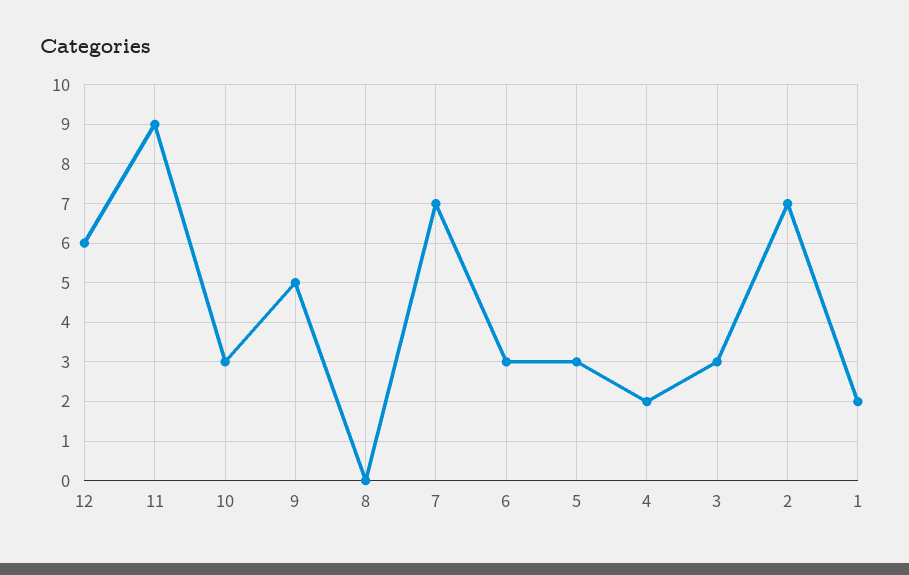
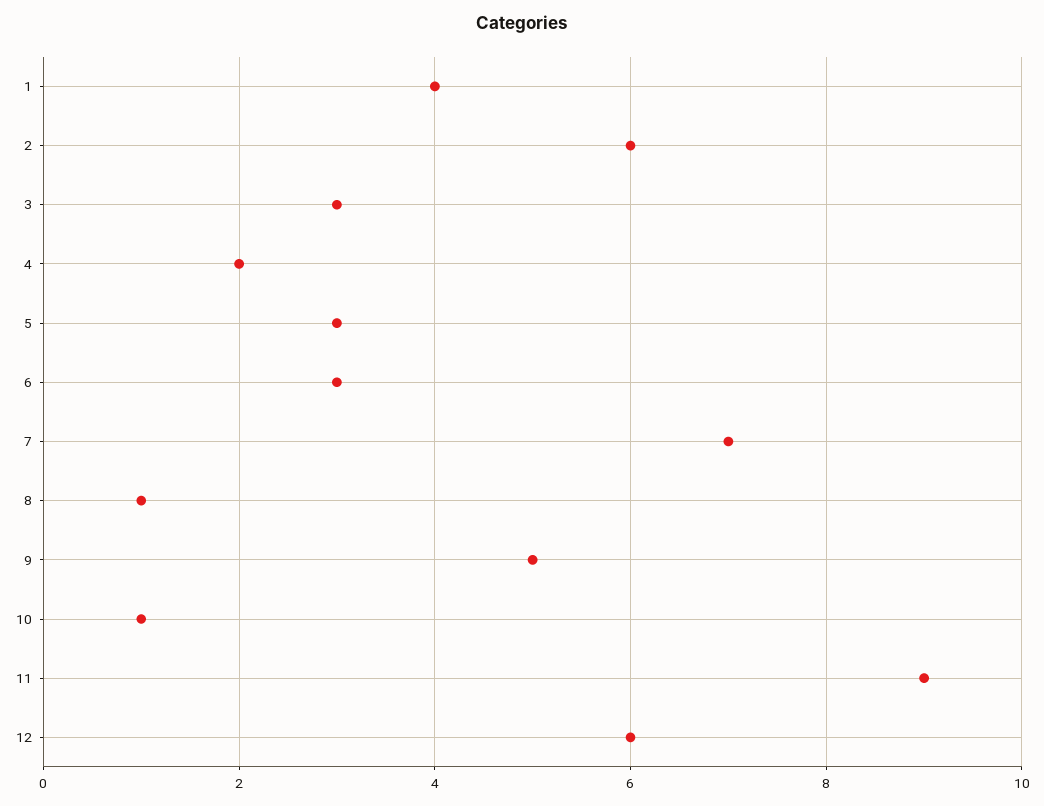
  {
    "12": 6,
    "11": 9,
-   "10": 3,
+   "10": 1,
    "9": 5,
-   "8": 0,
+   "8": 1,
    "7": 7,
    "6": 3,
    "5": 3,
    "4": 2,
    "3": 3,
-   "2": 7,
+   "2": 6,
-   "1": 2
+   "1": 4
  }

